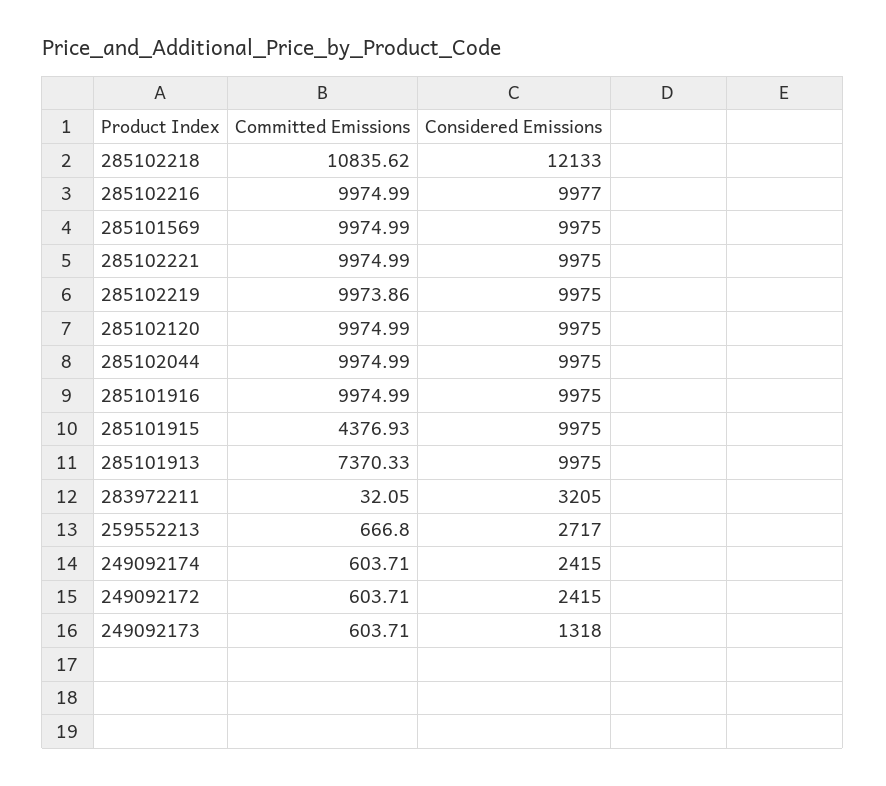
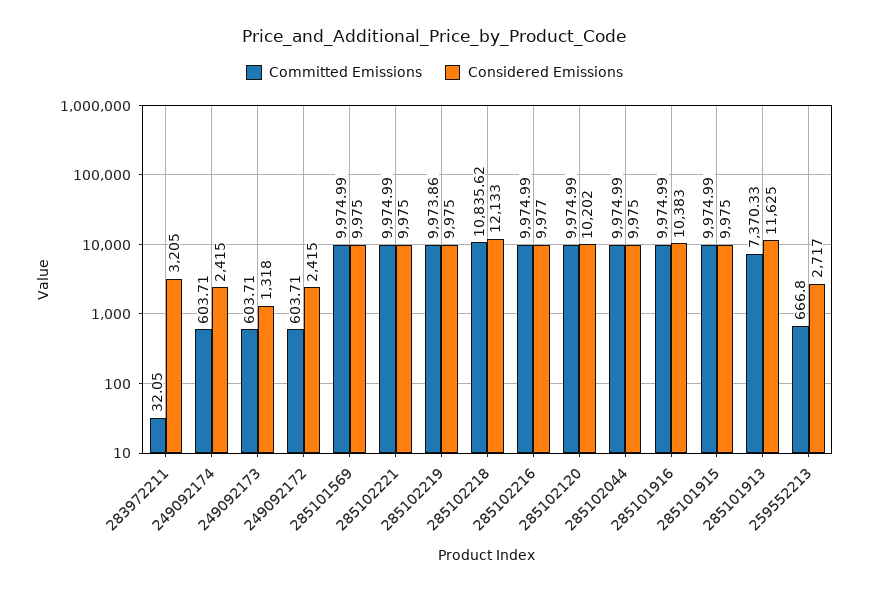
  {
    "Committed Emissions": {
      "285102218": 10835.62,
      "285102216": 9974.99,
      "285101569": 9974.99,
      "285102221": 9974.99,
      "285102219": 9973.86,
      "285102120": 9974.99,
      "285102044": 9974.99,
      "285101916": 9974.99,
-     "285101915": 4376.93,
+     "285101915": 9974.99,
      "285101913": 7370.33,
      "283972211": 32.05,
      "259552213": 666.8,
      "249092174": 603.71,
      "249092172": 603.71,
      "249092173": 603.71
    },
    "Considered Emissions": {
      "285102218": 12133,
      "285102216": 9977,
      "285101569": 9975,
      "285102221": 9975,
      "285102219": 9975,
-     "285102120": 9975,
+     "285102120": 10202,
      "285102044": 9975,
-     "285101916": 9975,
+     "285101916": 10383,
      "285101915": 9975,
-     "285101913": 9975,
+     "285101913": 11625,
      "283972211": 3205,
      "259552213": 2717,
      "249092174": 2415,
      "249092172": 2415,
      "249092173": 1318
    }
  }

